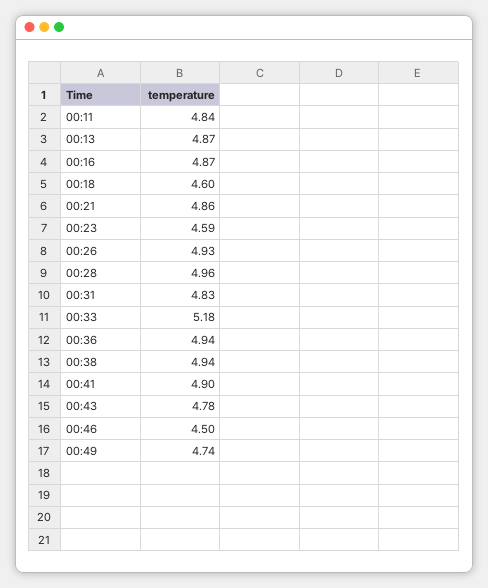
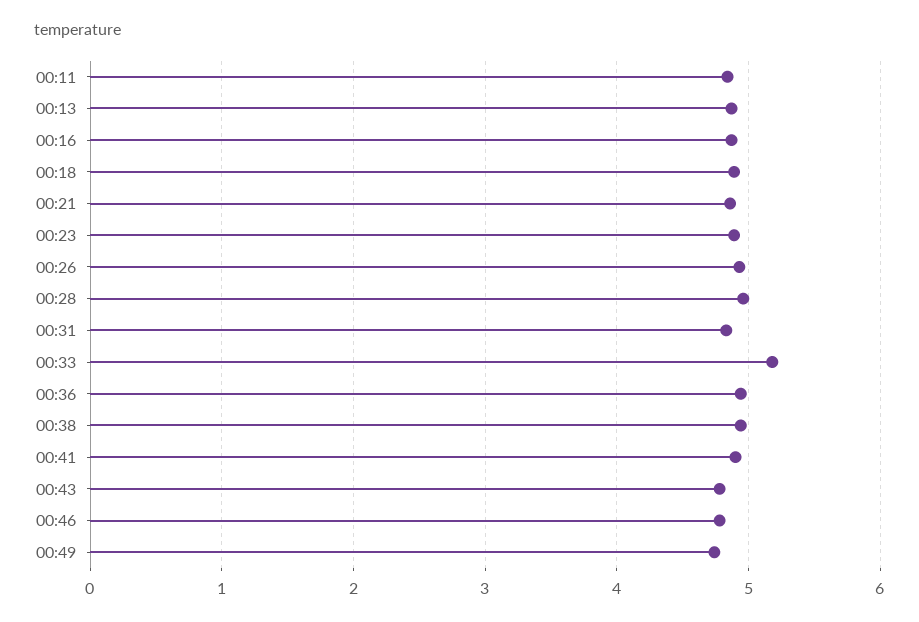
  {
    "00:11": 4.84,
    "00:13": 4.87,
    "00:16": 4.87,
-   "00:18": 4.6,
+   "00:18": 4.9,
    "00:21": 4.86,
-   "00:23": 4.59,
+   "00:23": 4.9,
    "00:26": 4.93,
    "00:28": 4.96,
    "00:31": 4.83,
    "00:33": 5.18,
    "00:36": 4.94,
    "00:38": 4.94,
    "00:41": 4.9,
    "00:43": 4.78,
-   "00:46": 4.5,
+   "00:46": 4.8,
    "00:49": 4.74
  }

